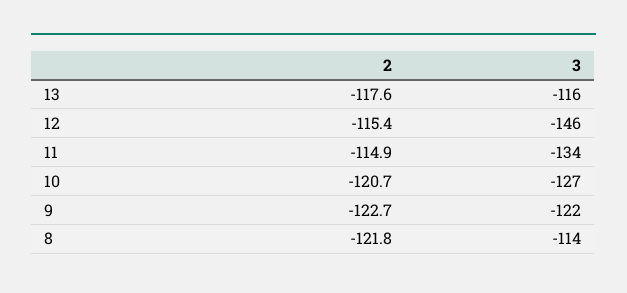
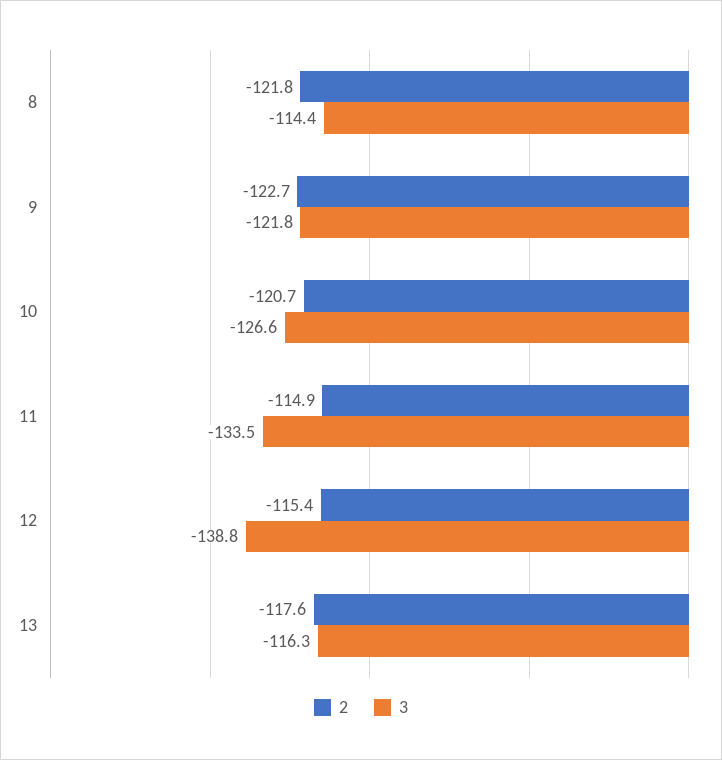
  {
    "2": {
      "13": -117.6,
      "12": -115.4,
      "11": -114.9,
      "10": -120.7,
      "9": -122.7,
      "8": -121.8
    },
    "3": {
      "13": -116.3,
-     "12": -146,
+     "12": -138.8,
      "11": -133.5,
      "10": -126.6,
      "9": -121.8,
      "8": -114.4
    }
  }

